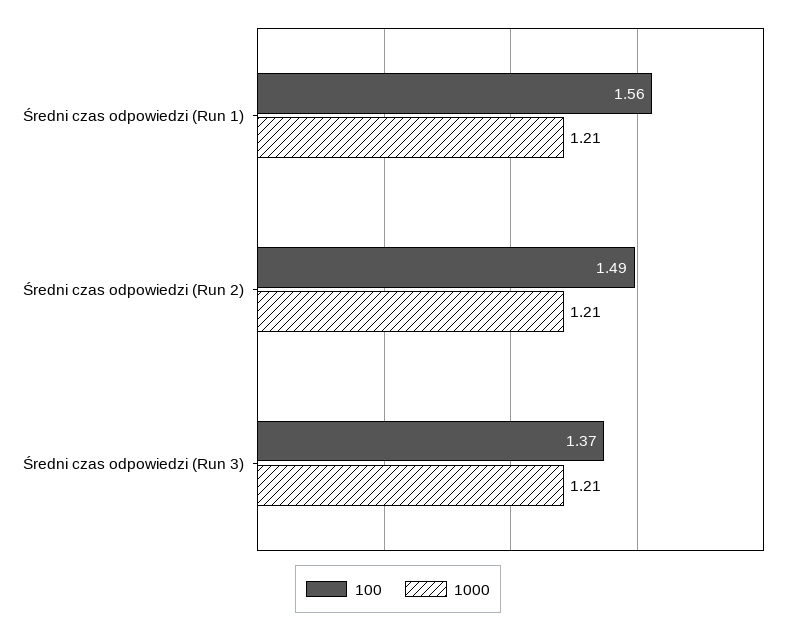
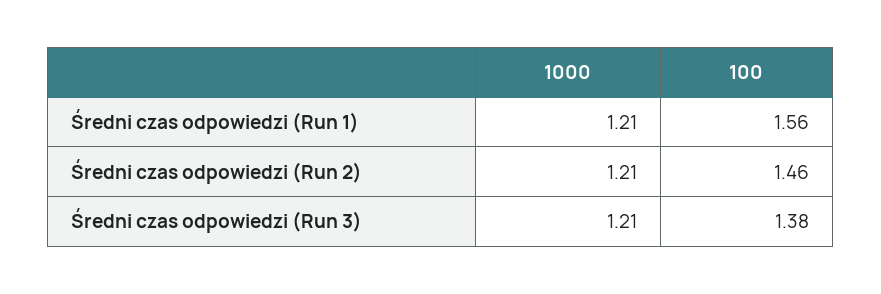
  {
    "100": {
      "Średni czas odpowiedzi (Run 1)": 1.56,
-     "Średni czas odpowiedzi (Run 2)": 1.49,
+     "Średni czas odpowiedzi (Run 2)": 1.46,
-     "Średni czas odpowiedzi (Run 3)": 1.37
+     "Średni czas odpowiedzi (Run 3)": 1.38
    },
    "1000": {
      "Średni czas odpowiedzi (Run 1)": 1.21,
      "Średni czas odpowiedzi (Run 2)": 1.21,
      "Średni czas odpowiedzi (Run 3)": 1.21
    }
  }

